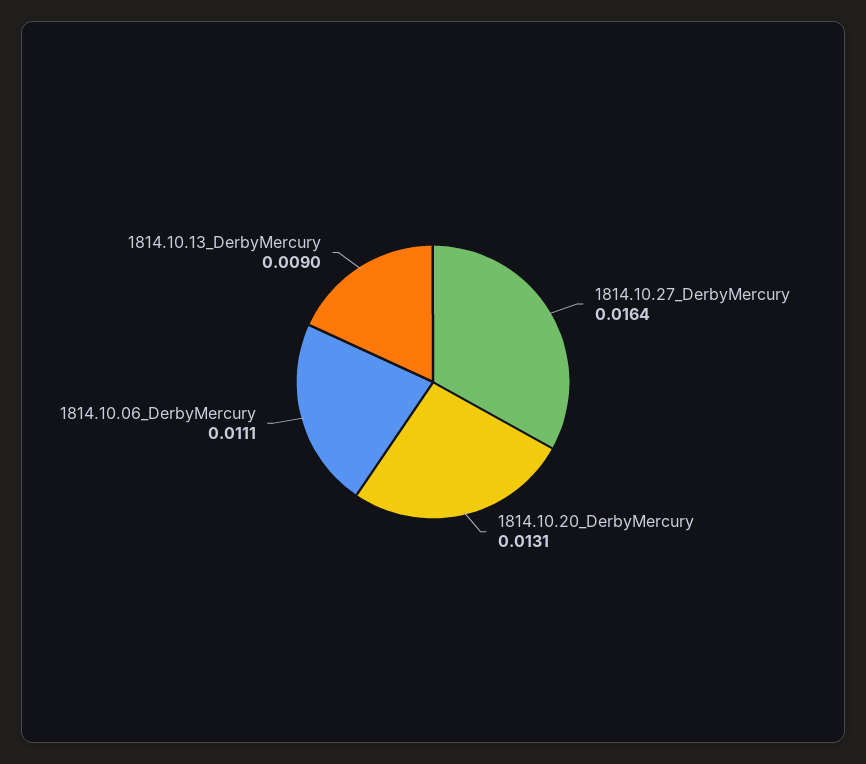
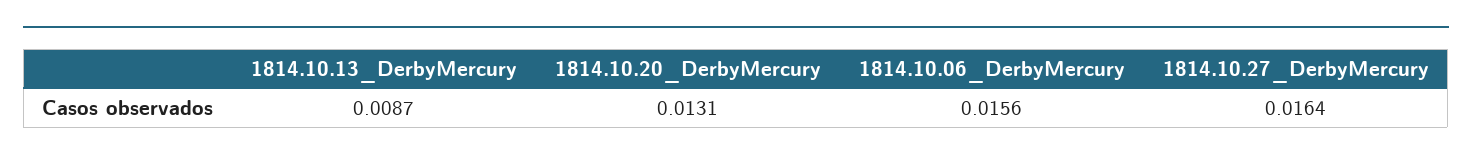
  {
    "1814.10.27_DerbyMercury": 0.0164,
    "1814.10.20_DerbyMercury": 0.0131,
-   "1814.10.06_DerbyMercury": 0.0111,
+   "1814.10.06_DerbyMercury": 0.0156,
-   "1814.10.13_DerbyMercury": 0.009
+   "1814.10.13_DerbyMercury": 0.0087
  }

